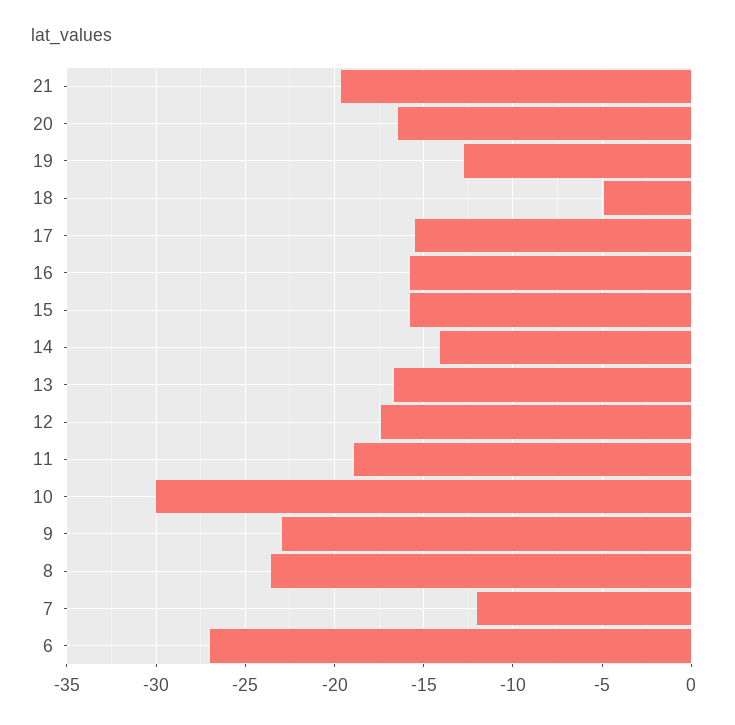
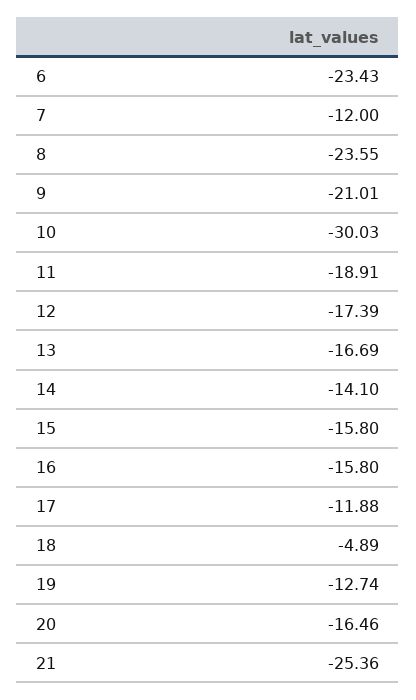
  {
-   "21": -19.5,
+   "21": -25.36,
    "20": -16.46,
    "19": -12.74,
    "18": -4.89,
-   "17": -15.5,
+   "17": -11.88,
    "16": -15.8,
    "15": -15.8,
    "14": -14.1,
    "13": -16.69,
    "12": -17.39,
    "11": -18.91,
    "10": -30.03,
-   "9": -23,
+   "9": -21.01,
    "8": -23.55,
    "7": -12,
-   "6": -27
+   "6": -23.43
  }

